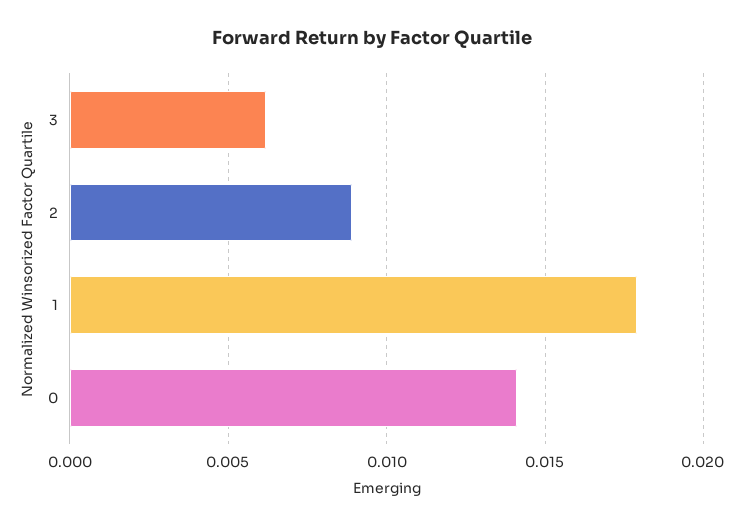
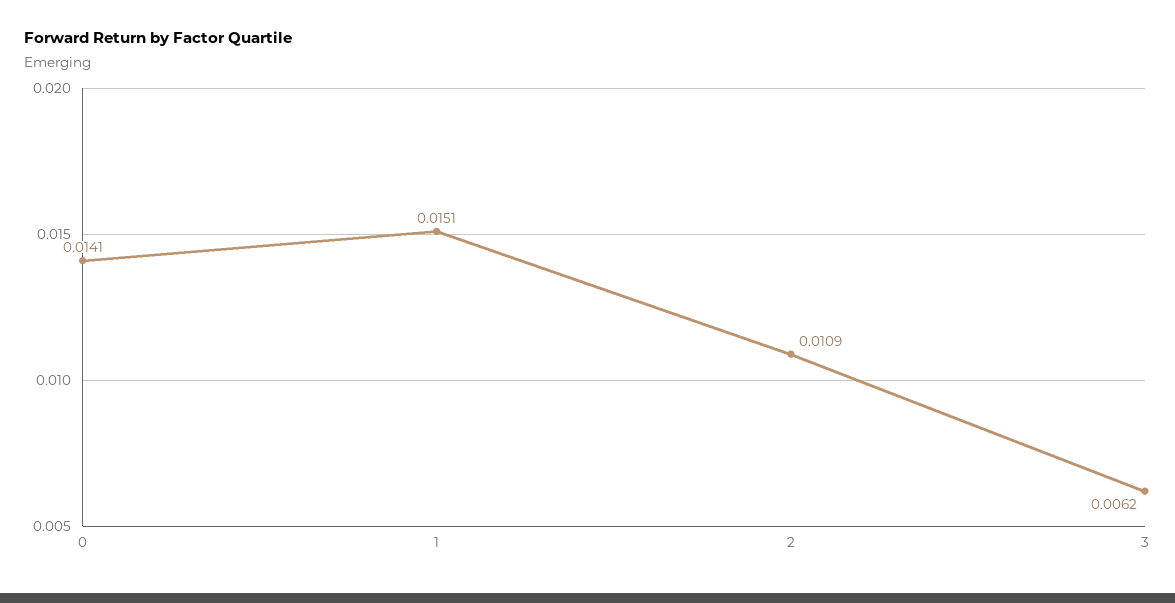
  {
    "3": 0.0062,
-   "2": 0.009,
+   "2": 0.0109,
-   "1": 0.018,
+   "1": 0.0151,
    "0": 0.0141
  }

